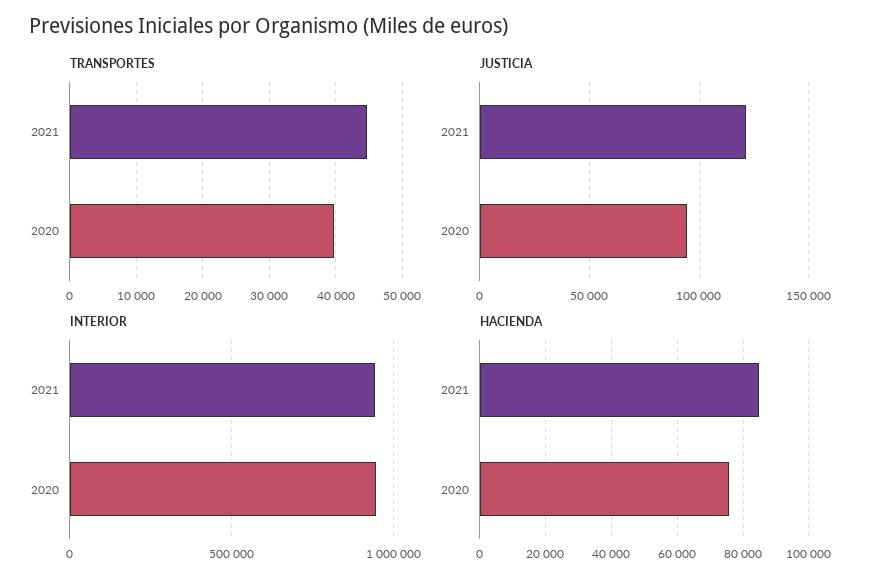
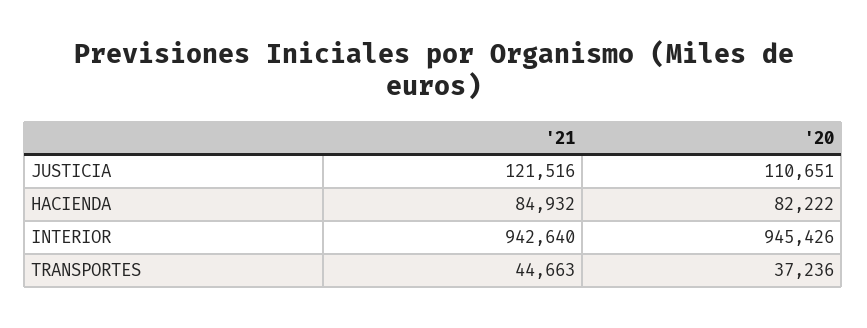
  {
    "TRANSPORTES": {
      "2021": 44663,
-     "2020": 40000
+     "2020": 37236
    },
    "JUSTICIA": {
      "2021": 121516,
-     "2020": 95000
+     "2020": 110651
    },
    "INTERIOR": {
      "2021": 942640,
      "2020": 945426
    },
    "HACIENDA": {
      "2021": 84932,
-     "2020": 76000
+     "2020": 82222
    }
  }

